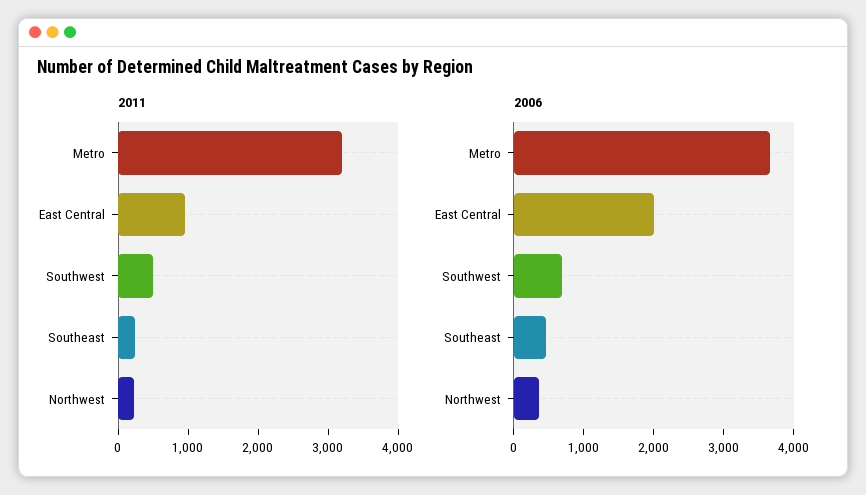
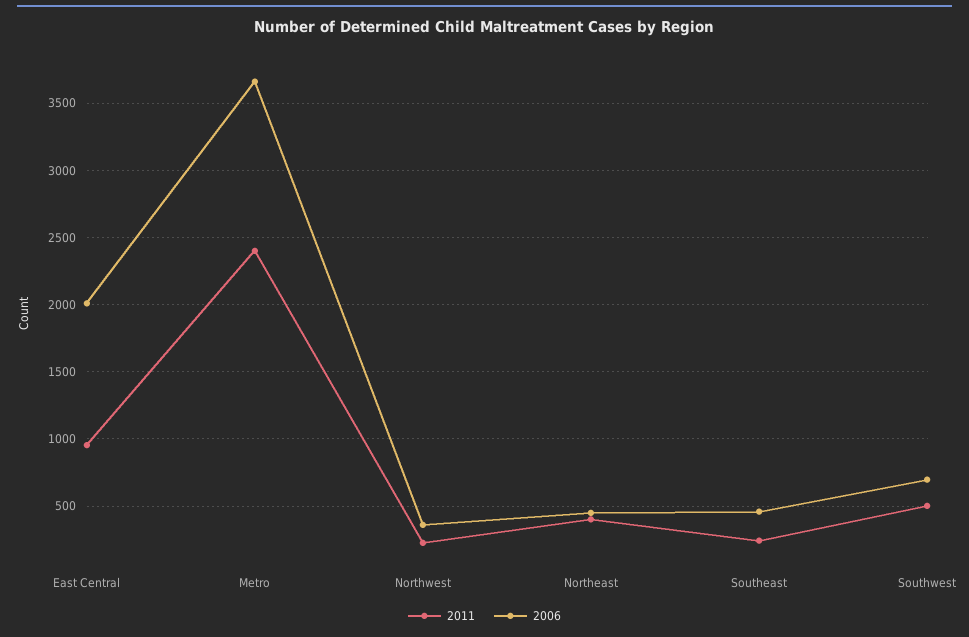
  {
    "2011": {
-     "Metro": 3200,
+     "Metro": 2400,
      "East Central": 950,
      "Southwest": 500,
      "Southeast": 250,
-     "Northwest": 250
+     "Northwest": 250,
+     "Northeast": 400
    },
    "2006": {
      "Metro": 3650,
      "East Central": 2000,
      "Southwest": 700,
      "Southeast": 450,
-     "Northwest": 350
+     "Northwest": 350,
+     "Northeast": 450
    }
  }

